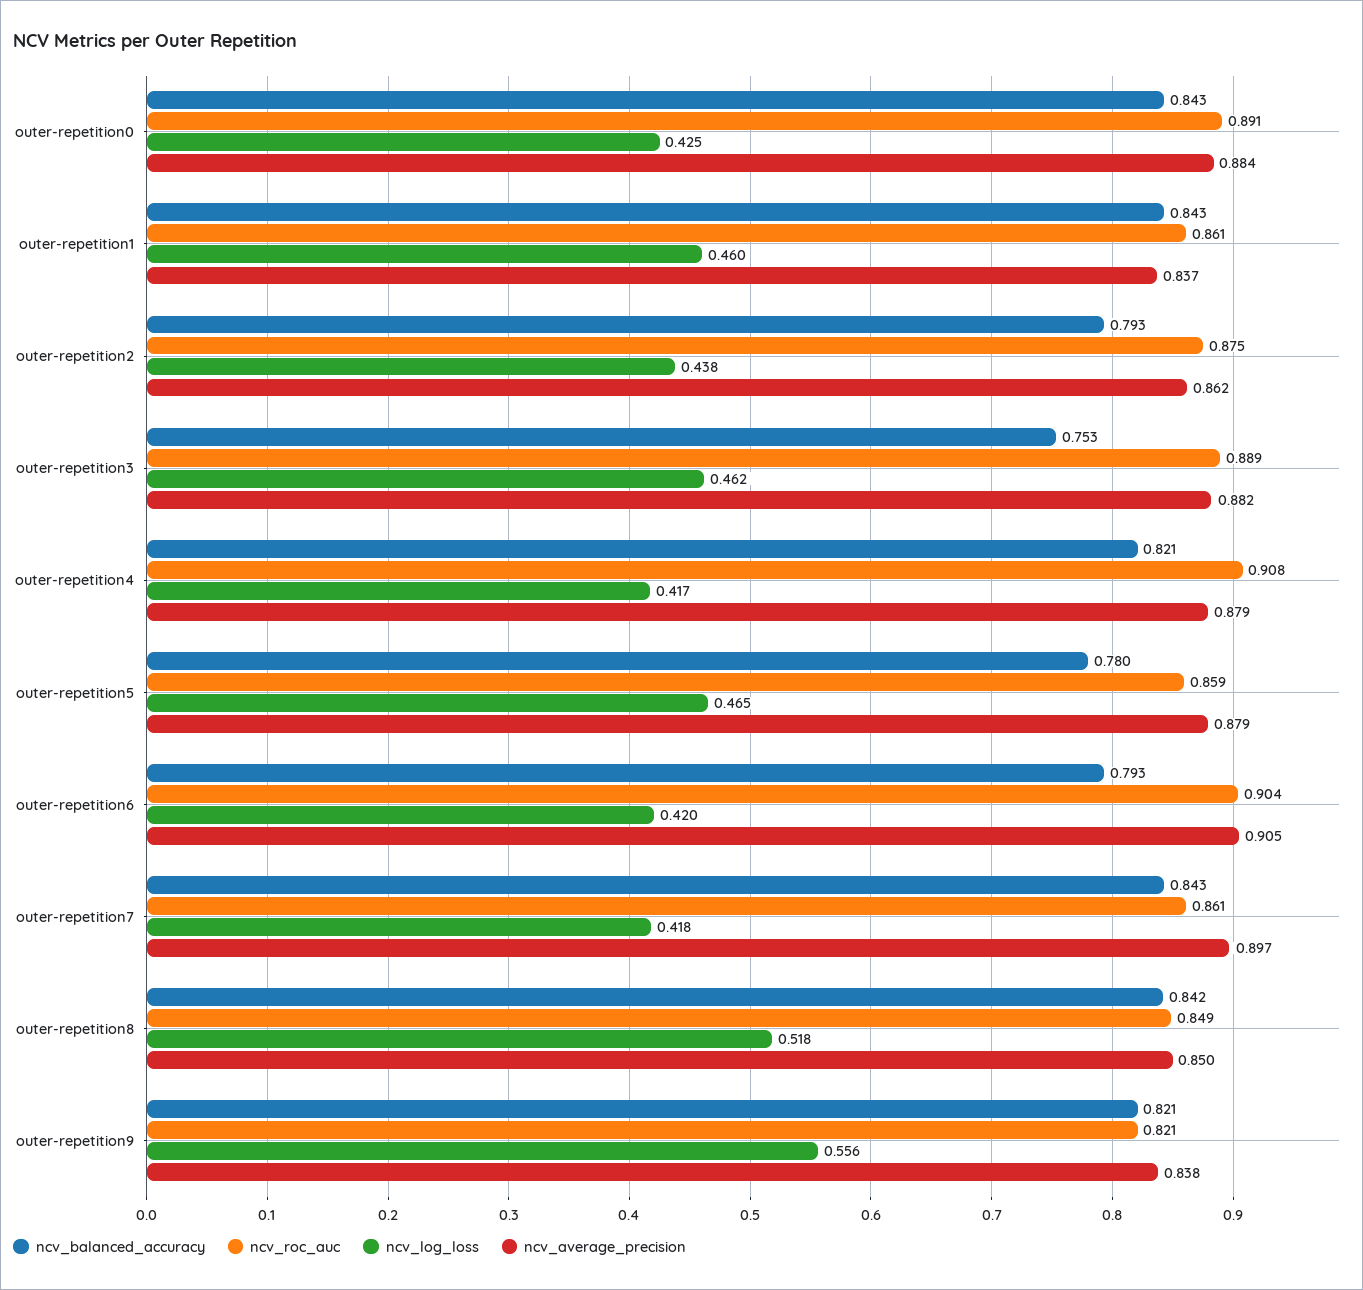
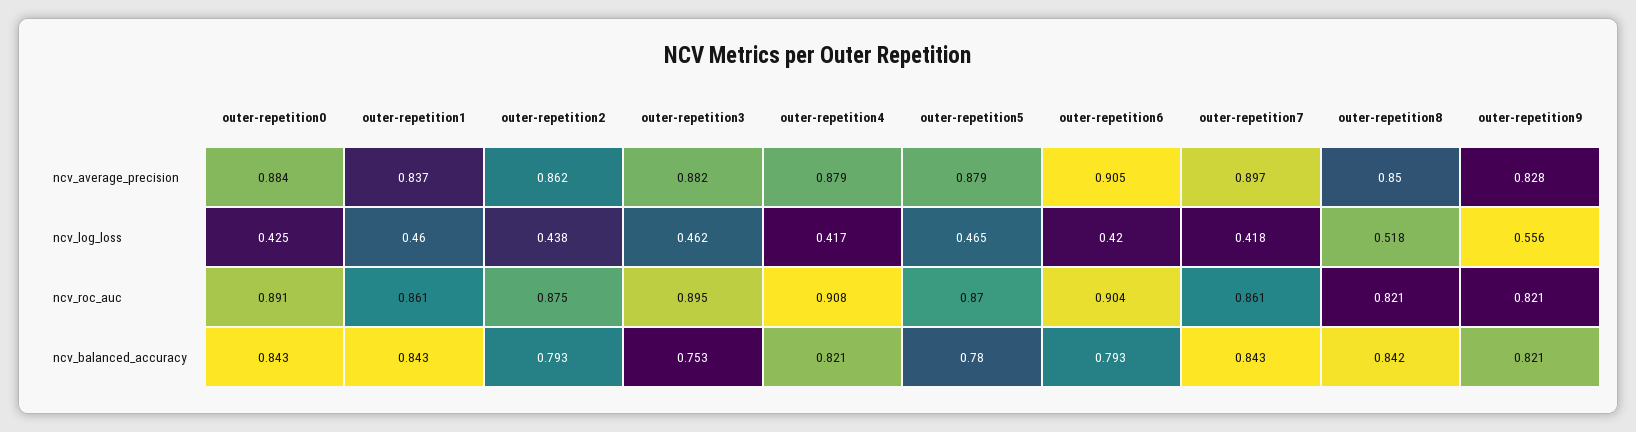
  {
    "ncv_balanced_accuracy": {
      "outer-repetition0": 0.843,
      "outer-repetition1": 0.843,
      "outer-repetition2": 0.793,
      "outer-repetition3": 0.753,
      "outer-repetition4": 0.821,
      "outer-repetition5": 0.78,
      "outer-repetition6": 0.793,
      "outer-repetition7": 0.843,
      "outer-repetition8": 0.842,
      "outer-repetition9": 0.821
    },
    "ncv_roc_auc": {
      "outer-repetition0": 0.891,
      "outer-repetition1": 0.861,
      "outer-repetition2": 0.875,
-     "outer-repetition3": 0.889,
+     "outer-repetition3": 0.895,
      "outer-repetition4": 0.908,
-     "outer-repetition5": 0.859,
+     "outer-repetition5": 0.87,
      "outer-repetition6": 0.904,
      "outer-repetition7": 0.861,
-     "outer-repetition8": 0.849,
+     "outer-repetition8": 0.821,
      "outer-repetition9": 0.821
    },
    "ncv_log_loss": {
      "outer-repetition0": 0.425,
      "outer-repetition1": 0.46,
      "outer-repetition2": 0.438,
      "outer-repetition3": 0.462,
      "outer-repetition4": 0.417,
      "outer-repetition5": 0.465,
      "outer-repetition6": 0.42,
      "outer-repetition7": 0.418,
      "outer-repetition8": 0.518,
      "outer-repetition9": 0.556
    },
    "ncv_average_precision": {
      "outer-repetition0": 0.884,
      "outer-repetition1": 0.837,
      "outer-repetition2": 0.862,
      "outer-repetition3": 0.882,
      "outer-repetition4": 0.879,
      "outer-repetition5": 0.879,
      "outer-repetition6": 0.905,
      "outer-repetition7": 0.897,
      "outer-repetition8": 0.85,
-     "outer-repetition9": 0.838
+     "outer-repetition9": 0.828
    }
  }

